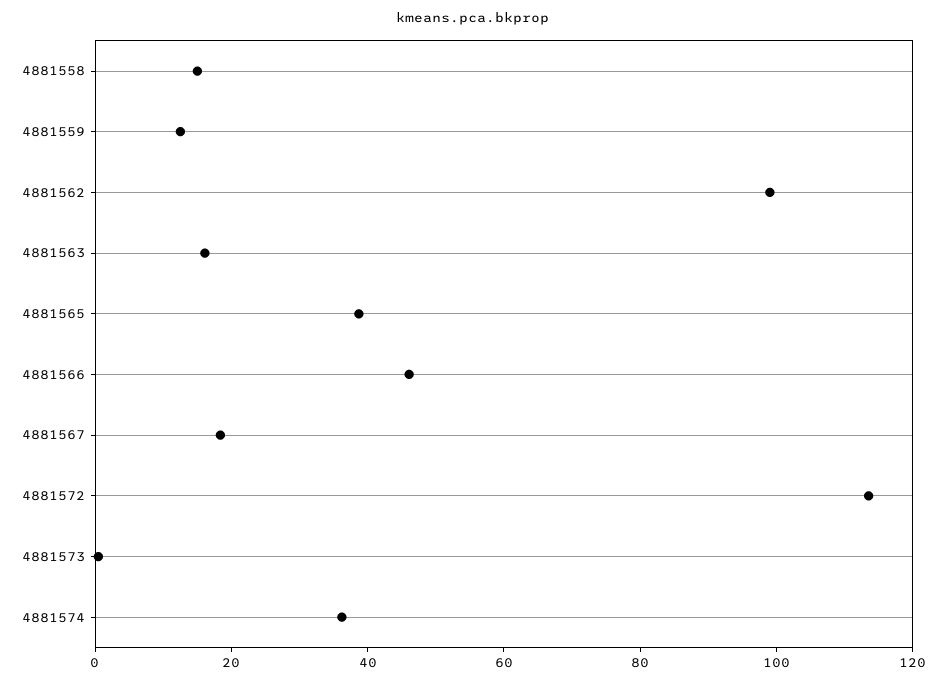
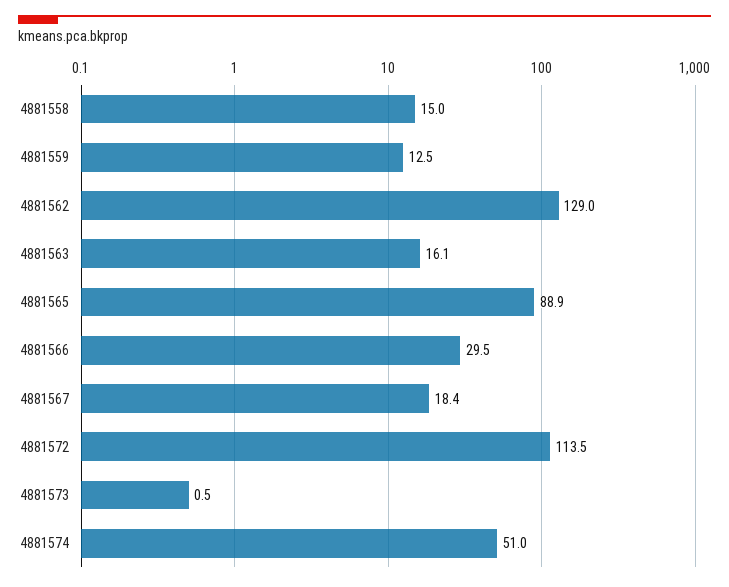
  {
    "4881558": 15,
    "4881559": 12.5,
-   "4881562": 100,
+   "4881562": 129,
    "4881563": 16.1,
-   "4881565": 40,
+   "4881565": 88.9,
-   "4881566": 45,
+   "4881566": 29.5,
    "4881567": 18.4,
    "4881572": 113.5,
    "4881573": 0.5,
-   "4881574": 35
+   "4881574": 51
  }

